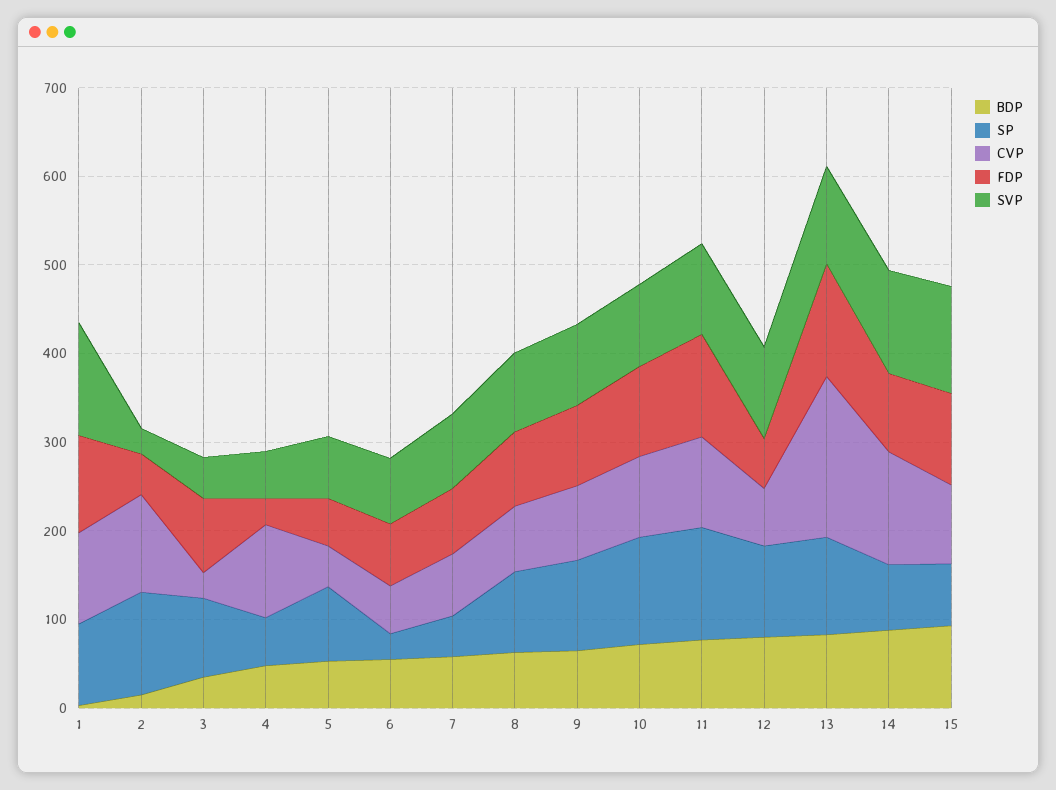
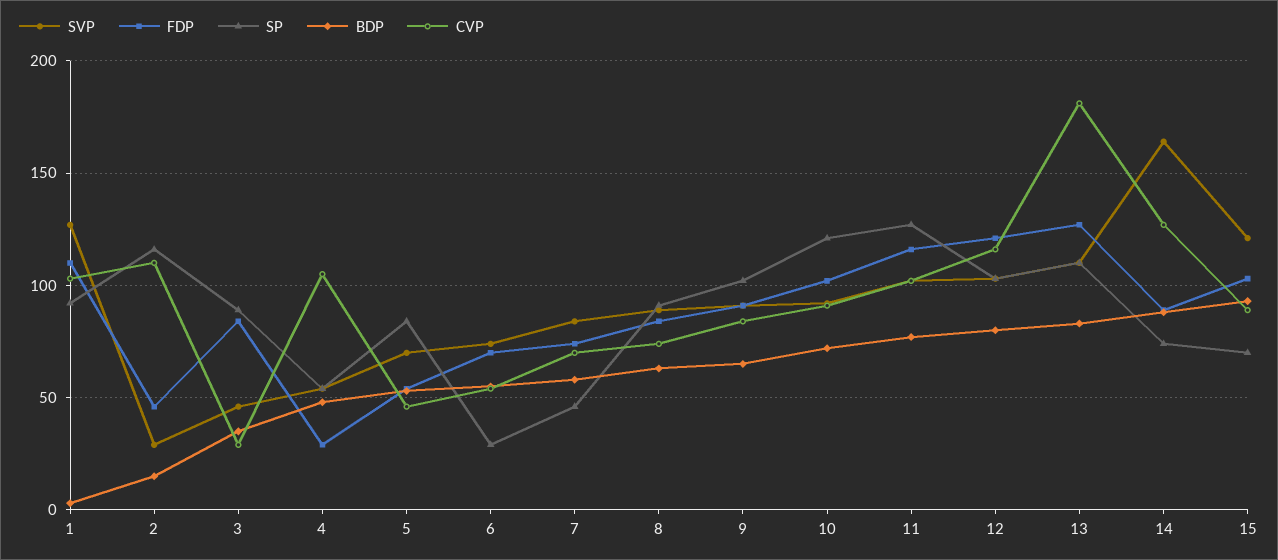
  {
    "BDP": {
      "1": 5,
      "2": 15,
      "3": 35,
      "4": 50,
      "5": 55,
      "6": 55,
      "7": 60,
      "8": 65,
      "9": 65,
      "10": 70,
      "11": 75,
      "12": 80,
      "13": 85,
      "14": 90,
      "15": 95
    },
    "SP": {
      "1": 90,
      "2": 115,
      "3": 90,
      "4": 55,
      "5": 85,
      "6": 30,
      "7": 45,
      "8": 90,
      "9": 100,
      "10": 120,
      "11": 125,
      "12": 105,
      "13": 110,
      "14": 75,
      "15": 70
    },
    "CVP": {
      "1": 105,
      "2": 110,
      "3": 30,
      "4": 105,
      "5": 45,
      "6": 55,
      "7": 70,
      "8": 75,
      "9": 85,
      "10": 90,
      "11": 100,
-     "12": 60,
+     "12": 115,
      "13": 180,
      "14": 125,
      "15": 90
    },
    "FDP": {
      "1": 110,
      "2": 45,
      "3": 85,
      "4": 30,
      "5": 55,
      "6": 70,
      "7": 75,
      "8": 85,
      "9": 90,
      "10": 100,
      "11": 115,
-     "12": 60,
+     "12": 120,
      "13": 125,
      "14": 90,
      "15": 105
    },
    "SVP": {
      "1": 125,
      "2": 30,
      "3": 45,
      "4": 55,
      "5": 70,
      "6": 75,
      "7": 85,
      "8": 90,
      "9": 90,
      "10": 90,
      "11": 100,
      "12": 105,
      "13": 110,
-     "14": 120,
+     "14": 165,
      "15": 120
    }
  }

